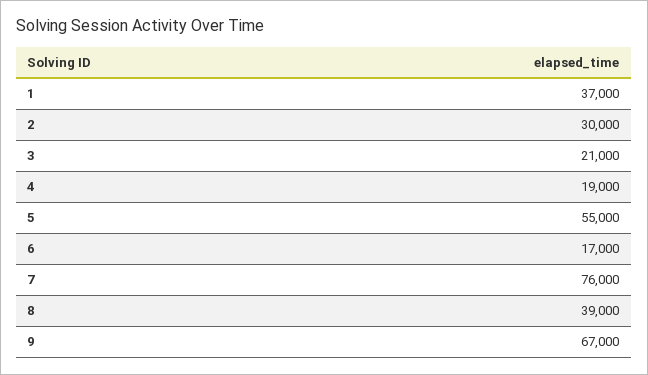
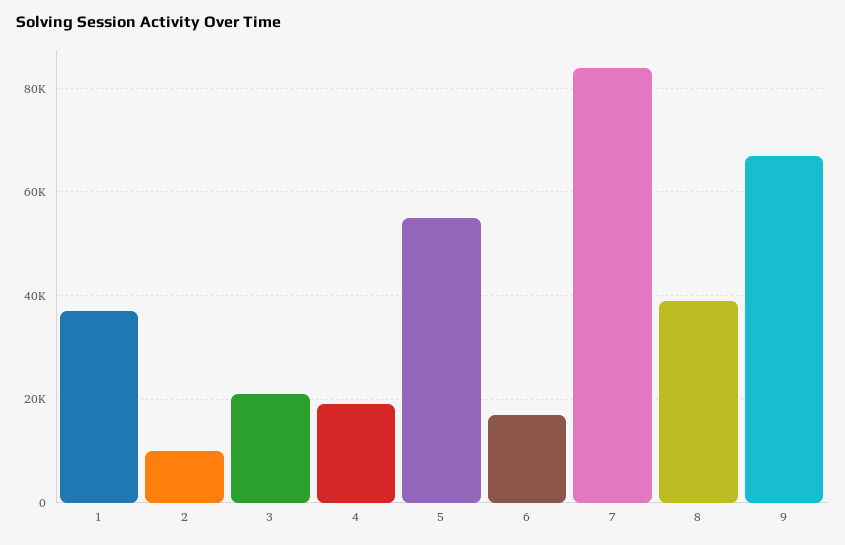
  {
    "1": 37000,
-   "2": 30000,
+   "2": 10000,
    "3": 21000,
    "4": 19000,
    "5": 55000,
    "6": 17000,
-   "7": 76000,
+   "7": 84000,
    "8": 39000,
    "9": 67000
  }

